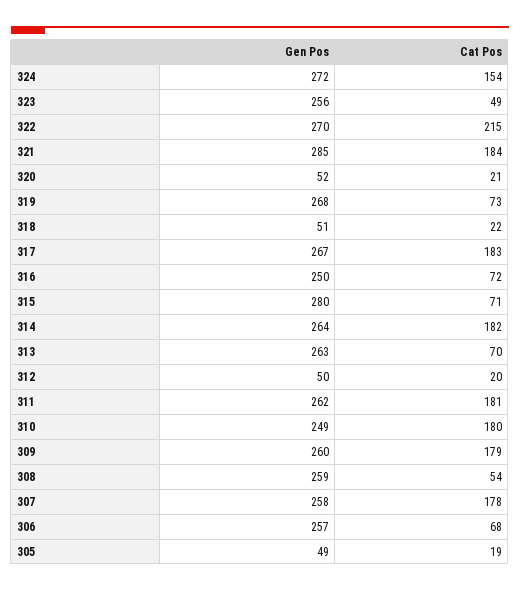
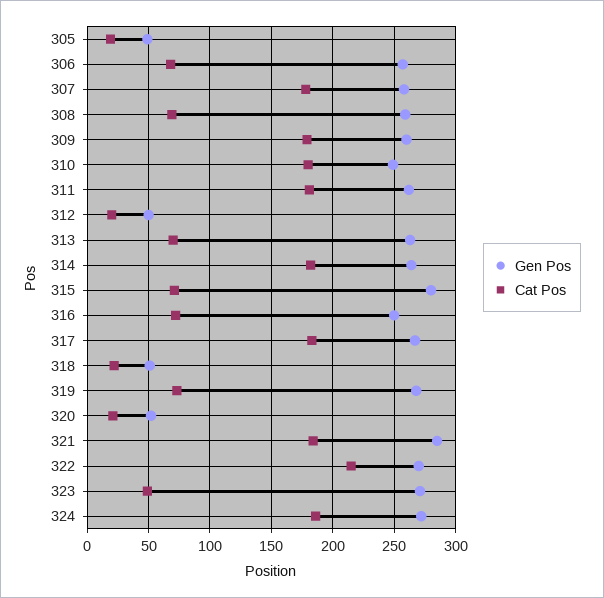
  {
    "Gen Pos": {
      "324": 272,
-     "323": 256,
+     "323": 270,
      "322": 270,
      "321": 285,
      "320": 52,
      "319": 268,
      "318": 51,
      "317": 267,
      "316": 250,
      "315": 280,
      "314": 264,
      "313": 263,
      "312": 50,
      "311": 262,
      "310": 249,
      "309": 260,
      "308": 259,
      "307": 258,
      "306": 257,
      "305": 49
    },
    "Cat Pos": {
-     "324": 154,
+     "324": 185,
      "323": 49,
      "322": 215,
      "321": 184,
      "320": 21,
      "319": 73,
      "318": 22,
      "317": 183,
      "316": 72,
      "315": 71,
      "314": 182,
      "313": 70,
      "312": 20,
      "311": 181,
      "310": 180,
      "309": 179,
-     "308": 54,
+     "308": 70,
      "307": 178,
      "306": 68,
      "305": 19
    }
  }

